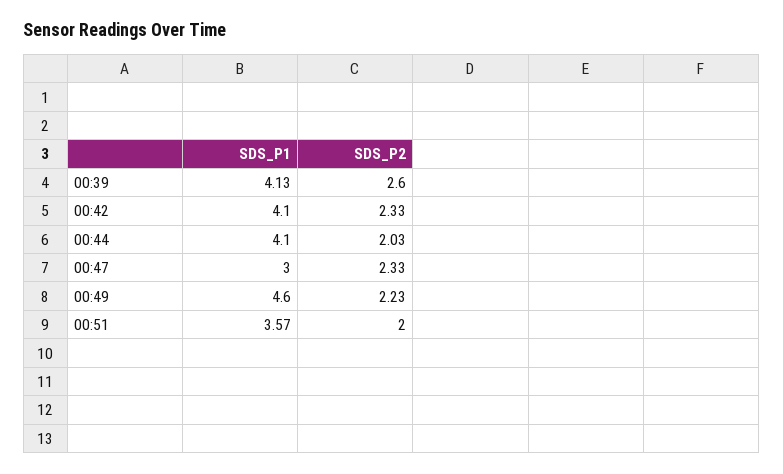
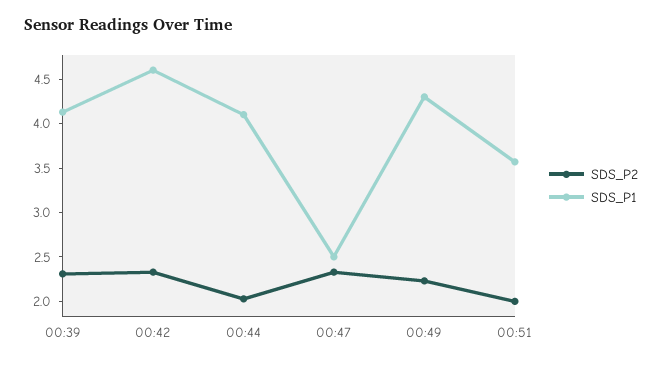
  {
    "SDS_P1": {
      "00:39": 4.13,
-     "00:42": 4.1,
+     "00:42": 4.6,
      "00:44": 4.1,
-     "00:47": 3,
+     "00:47": 2.5,
-     "00:49": 4.6,
+     "00:49": 4.3,
      "00:51": 3.57
    },
    "SDS_P2": {
-     "00:39": 2.6,
+     "00:39": 2.3,
      "00:42": 2.33,
      "00:44": 2.03,
      "00:47": 2.33,
      "00:49": 2.23,
      "00:51": 2
    }
  }

